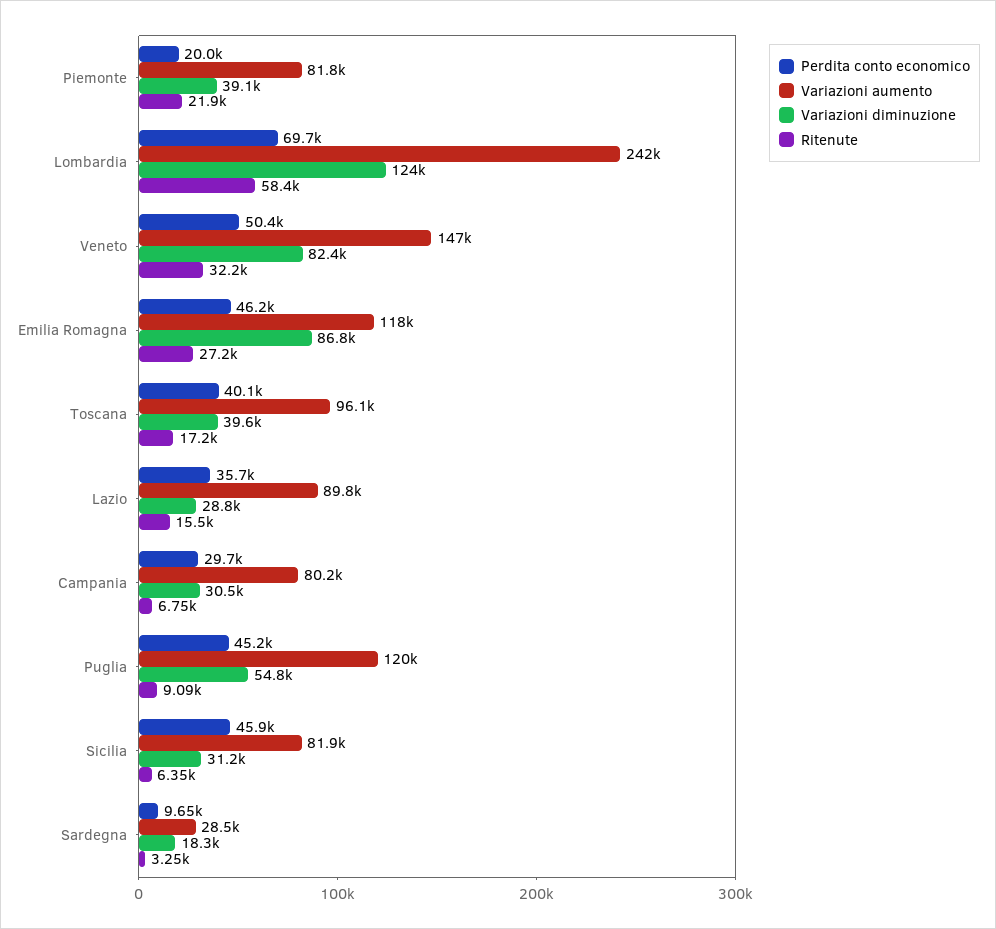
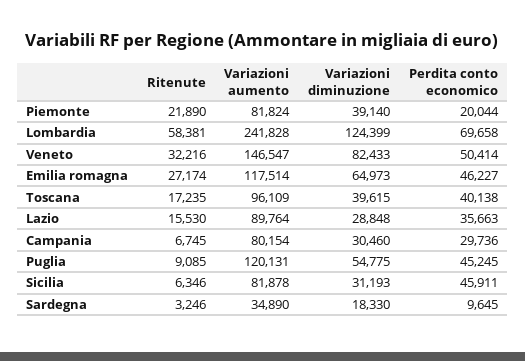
  {
    "Perdita conto economico": {
      "Piemonte": 20044,
      "Lombardia": 69658,
      "Veneto": 50414,
      "Emilia Romagna": 46227,
      "Toscana": 40138,
      "Lazio": 35663,
      "Campania": 29736,
      "Puglia": 45245,
      "Sicilia": 45911,
      "Sardegna": 9645
    },
    "Variazioni aumento": {
      "Piemonte": 81824,
      "Lombardia": 241828,
      "Veneto": 146547,
      "Emilia Romagna": 117514,
      "Toscana": 96109,
      "Lazio": 89764,
      "Campania": 80154,
      "Puglia": 120131,
      "Sicilia": 81878,
-     "Sardegna": 28500
+     "Sardegna": 34890
    },
    "Variazioni diminuzione": {
      "Piemonte": 39140,
      "Lombardia": 124399,
      "Veneto": 82433,
-     "Emilia Romagna": 86800,
+     "Emilia Romagna": 64973,
      "Toscana": 39615,
      "Lazio": 28848,
      "Campania": 30460,
      "Puglia": 54775,
      "Sicilia": 31193,
      "Sardegna": 18330
    },
    "Ritenute": {
      "Piemonte": 21890,
      "Lombardia": 58381,
      "Veneto": 32216,
      "Emilia Romagna": 27174,
      "Toscana": 17235,
      "Lazio": 15530,
      "Campania": 6745,
      "Puglia": 9085,
      "Sicilia": 6346,
      "Sardegna": 3246
    }
  }

